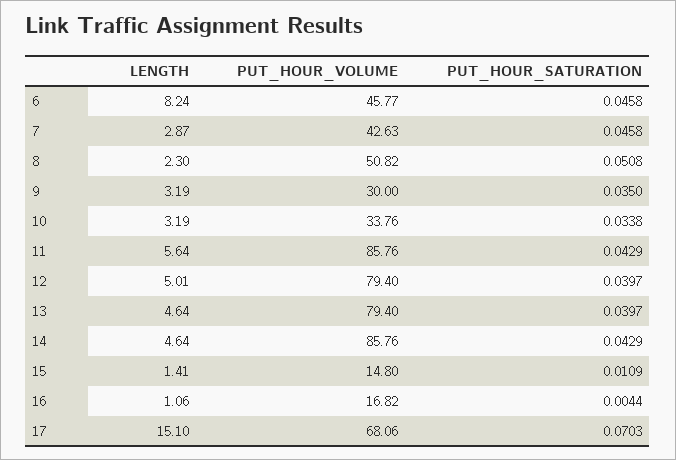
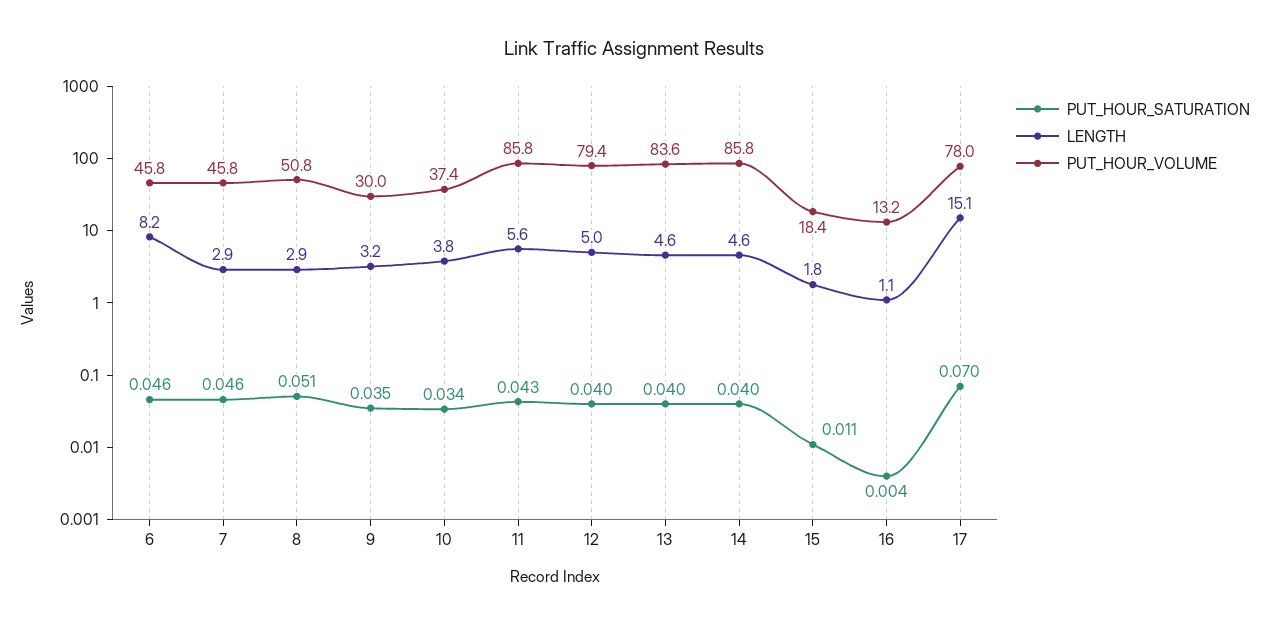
  {
    "LENGTH": {
      "6": 8.24,
      "7": 2.87,
-     "8": 2.3,
+     "8": 2.9,
      "9": 3.19,
-     "10": 3.19,
+     "10": 3.8,
      "11": 5.64,
      "12": 5.01,
      "13": 4.64,
      "14": 4.64,
-     "15": 1.41,
+     "15": 1.8,
      "16": 1.06,
      "17": 15.1
    },
    "PUT_HOUR_VOLUME": {
      "6": 45.77,
-     "7": 42.63,
+     "7": 45.8,
      "8": 50.82,
      "9": 30,
-     "10": 33.76,
+     "10": 37.4,
      "11": 85.76,
      "12": 79.4,
-     "13": 79.4,
+     "13": 83.6,
      "14": 85.76,
-     "15": 14.8,
+     "15": 18.4,
-     "16": 16.82,
+     "16": 13.2,
-     "17": 68.06
+     "17": 78
    },
    "PUT_HOUR_SATURATION": {
      "6": 0.0458,
      "7": 0.0458,
      "8": 0.0508,
      "9": 0.035,
      "10": 0.0338,
      "11": 0.0429,
      "12": 0.0397,
      "13": 0.0397,
-     "14": 0.0429,
+     "14": 0.04,
      "15": 0.0109,
      "16": 0.0044,
      "17": 0.0703
    }
  }

